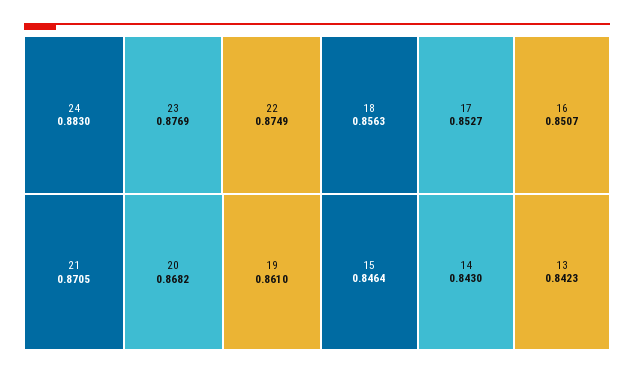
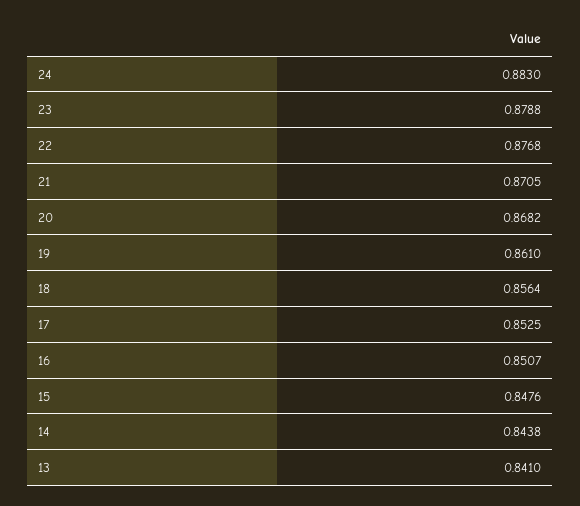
  {
    "24": 0.883,
-   "23": 0.8769,
+   "23": 0.8788,
-   "22": 0.8749,
+   "22": 0.8768,
    "21": 0.8705,
    "20": 0.8682,
    "19": 0.861,
-   "18": 0.8563,
+   "18": 0.8564,
-   "17": 0.8527,
+   "17": 0.8525,
    "16": 0.8507,
-   "15": 0.8464,
+   "15": 0.8476,
-   "14": 0.843,
+   "14": 0.8438,
-   "13": 0.8423
+   "13": 0.841
  }

